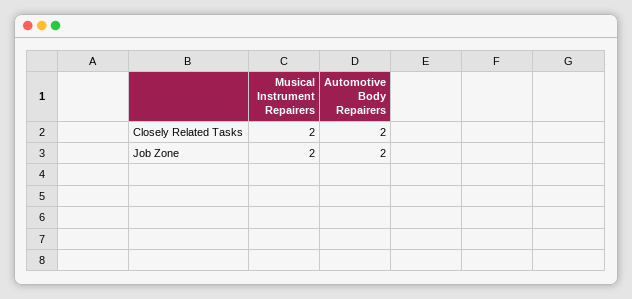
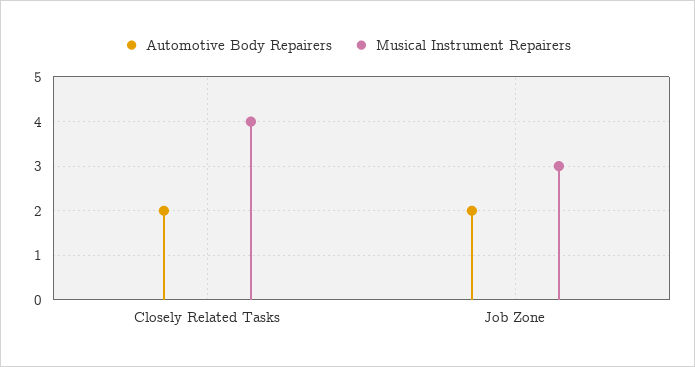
  {
    "Musical Instrument Repairers": {
-     "Closely Related Tasks": 2,
+     "Closely Related Tasks": 4,
-     "Job Zone": 2
+     "Job Zone": 3
    },
    "Automotive Body Repairers": {
      "Closely Related Tasks": 2,
      "Job Zone": 2
    }
  }

